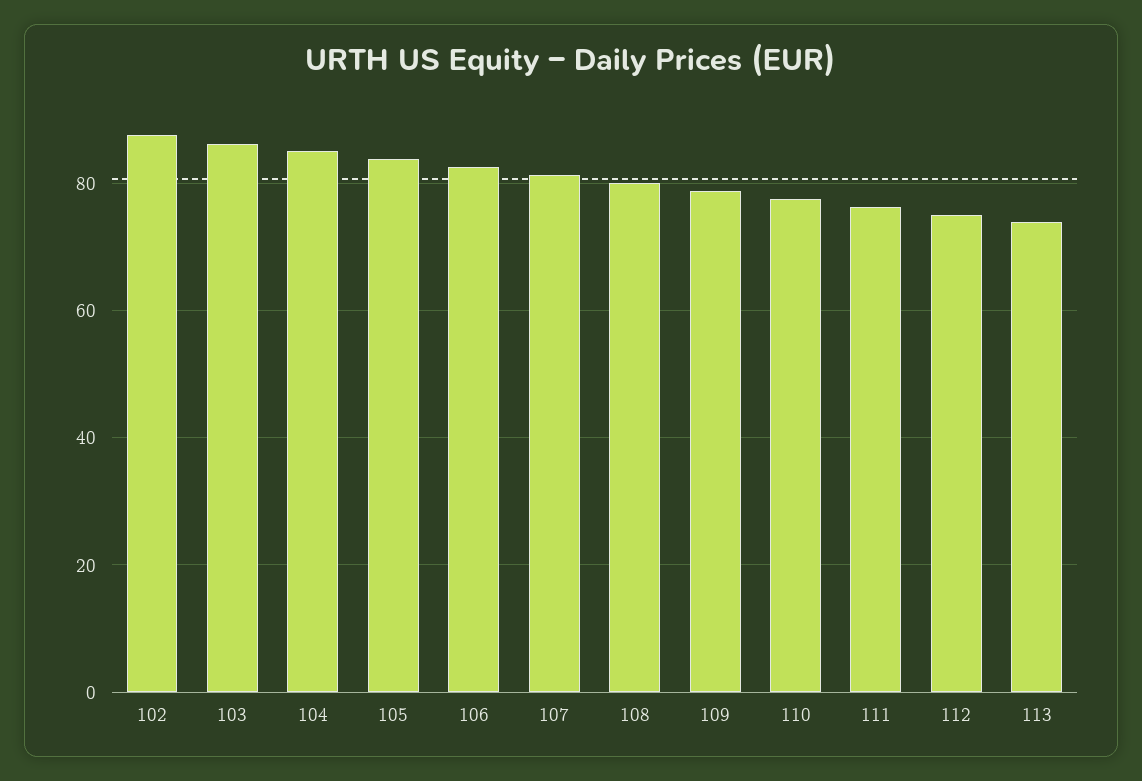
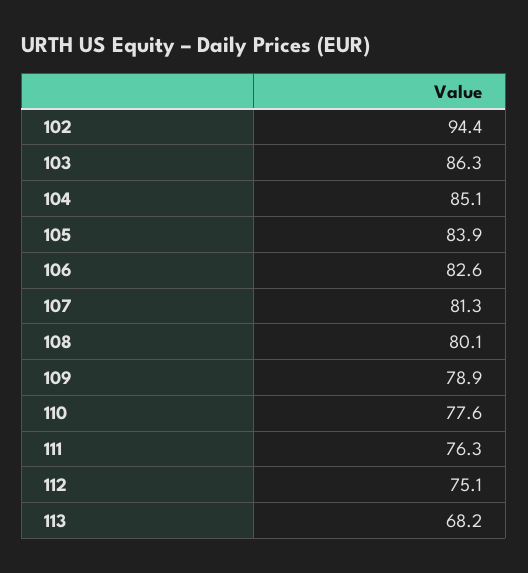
  {
-   "102": 88,
+   "102": 94.4,
    "103": 86.3,
    "104": 85.1,
    "105": 83.9,
    "106": 82.6,
    "107": 81.3,
    "108": 80.1,
    "109": 78.9,
    "110": 77.6,
    "111": 76.3,
    "112": 75.1,
-   "113": 74
+   "113": 68.2
  }

